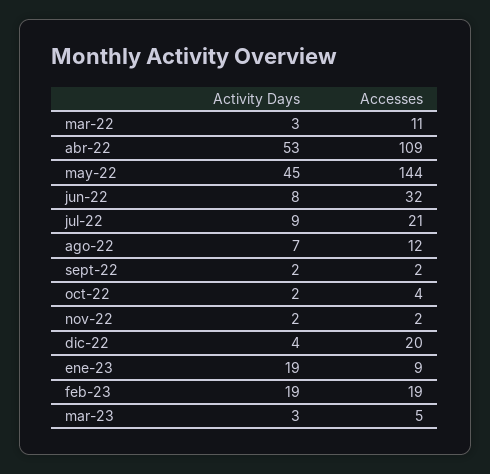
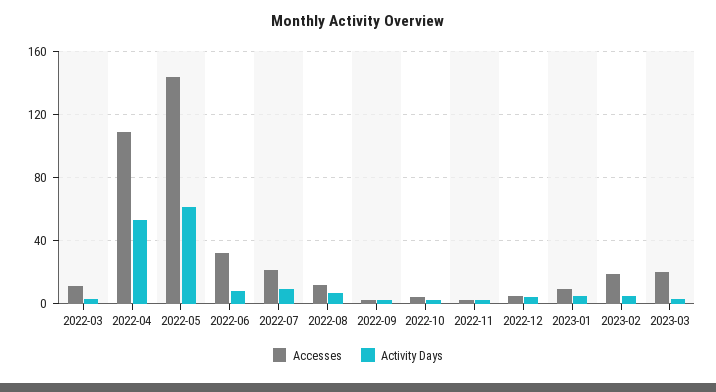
  {
    "Activity Days": {
      "mar-22": 3,
      "abr-22": 53,
-     "may-22": 45,
+     "may-22": 60,
      "jun-22": 8,
      "jul-22": 9,
      "ago-22": 7,
      "sept-22": 2,
      "oct-22": 2,
      "nov-22": 2,
      "dic-22": 4,
-     "ene-23": 19,
+     "ene-23": 5,
-     "feb-23": 19,
+     "feb-23": 5,
      "mar-23": 3
    },
    "Accesses": {
      "mar-22": 11,
      "abr-22": 109,
      "may-22": 144,
      "jun-22": 32,
      "jul-22": 21,
      "ago-22": 12,
      "sept-22": 2,
      "oct-22": 4,
      "nov-22": 2,
-     "dic-22": 20,
+     "dic-22": 5,
      "ene-23": 9,
      "feb-23": 19,
-     "mar-23": 5
+     "mar-23": 20
    }
  }

